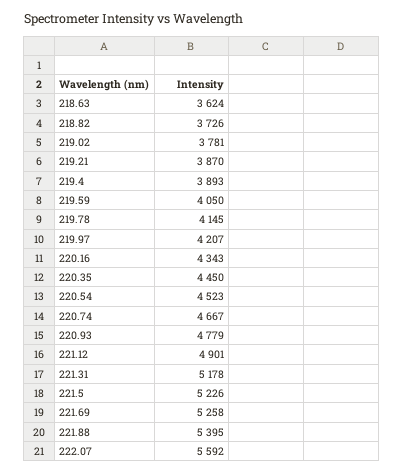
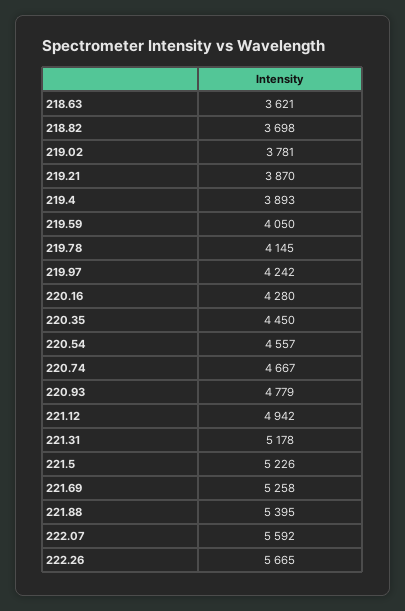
  {
-   "218.63": 3624,
+   "218.63": 3621,
-   "218.82": 3726,
+   "218.82": 3698,
    "219.02": 3781,
    "219.21": 3870,
    "219.4": 3893,
    "219.59": 4050,
    "219.78": 4145,
-   "219.97": 4207,
+   "219.97": 4242,
-   "220.16": 4343,
+   "220.16": 4280,
    "220.35": 4450,
-   "220.54": 4523,
+   "220.54": 4557,
    "220.74": 4667,
    "220.93": 4779,
-   "221.12": 4901,
+   "221.12": 4942,
    "221.31": 5178,
    "221.5": 5226,
    "221.69": 5258,
    "221.88": 5395,
-   "222.07": 5592
+   "222.07": 5592,
+   "222.26": 5665
  }

